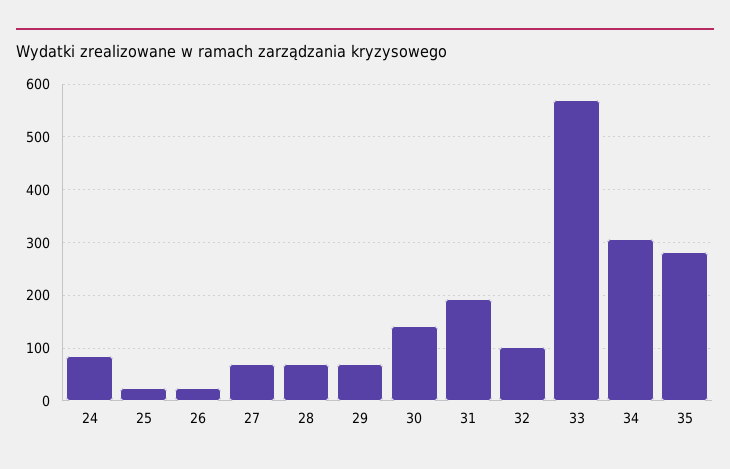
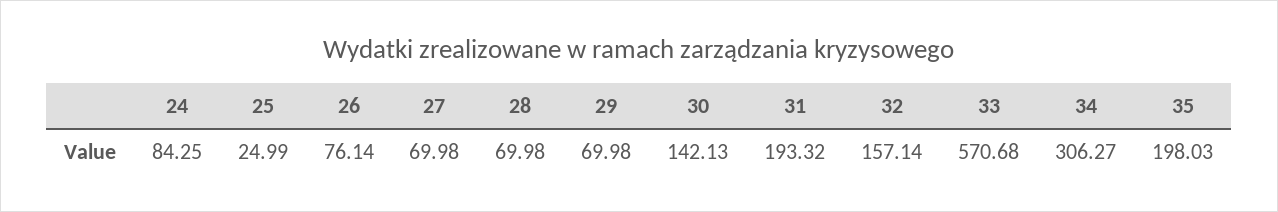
  {
    "24": 84.25,
    "25": 24.99,
-   "26": 20,
+   "26": 76.14,
    "27": 69.98,
    "28": 69.98,
    "29": 69.98,
    "30": 142.13,
    "31": 193.32,
-   "32": 100,
+   "32": 157.14,
    "33": 570.68,
    "34": 306.27,
-   "35": 280
+   "35": 198.03
  }

